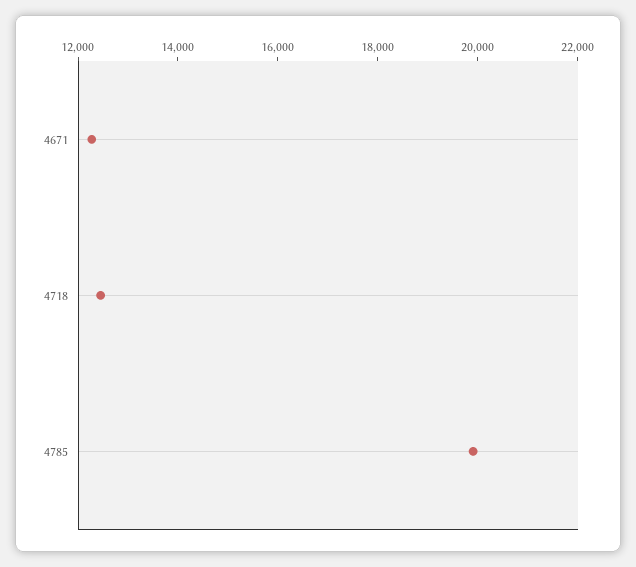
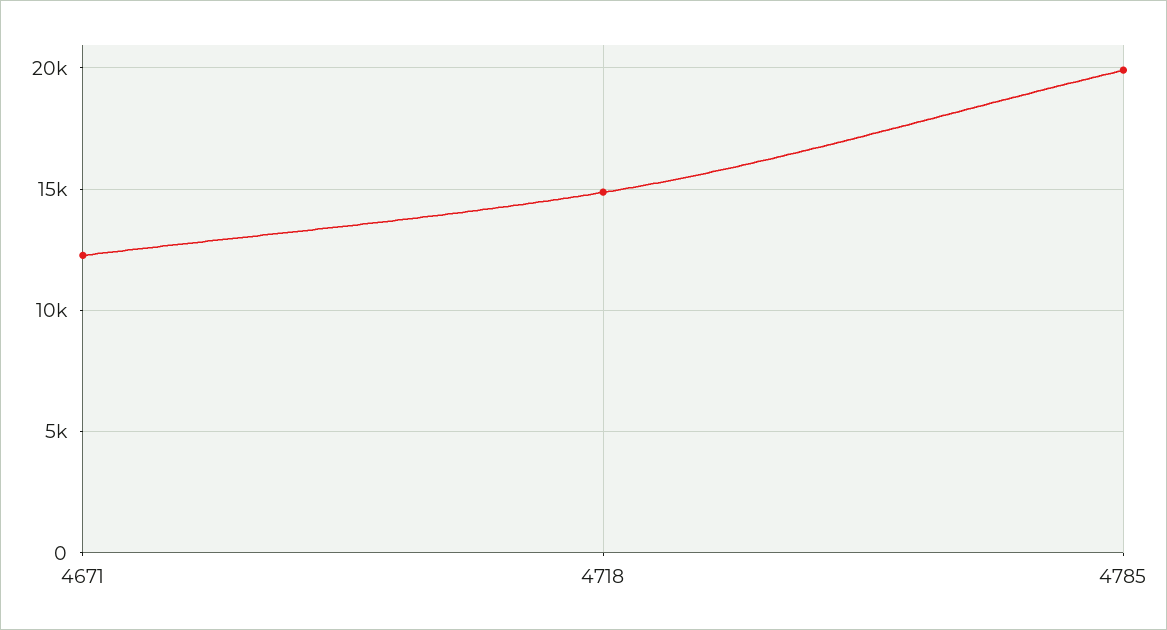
  {
    "4671": 12500,
-   "4718": 12500,
+   "4718": 15000,
    "4785": 20000
  }

